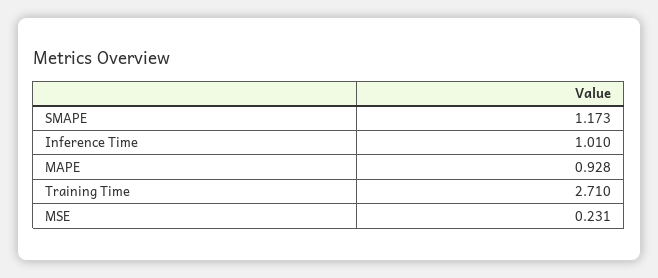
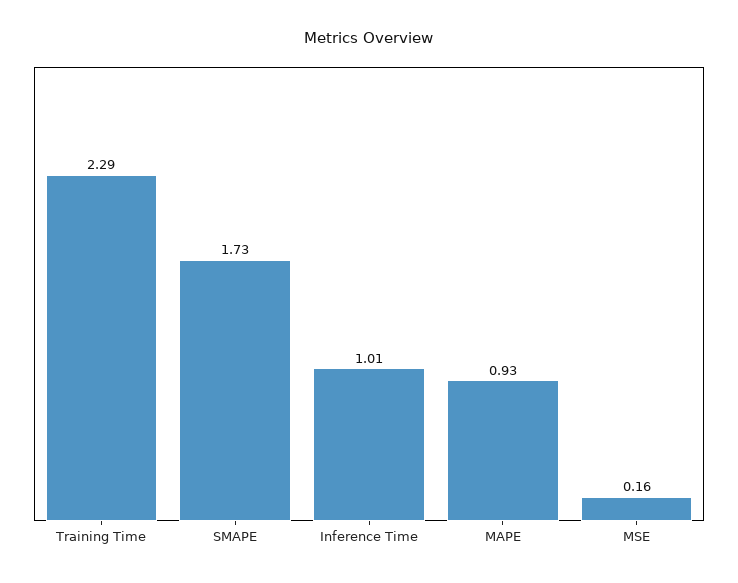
  {
-   "SMAPE": 1.173,
+   "SMAPE": 1.73,
    "Inference Time": 1.01,
    "MAPE": 0.928,
-   "Training Time": 2.71,
+   "Training Time": 2.29,
-   "MSE": 0.231
+   "MSE": 0.16
  }

